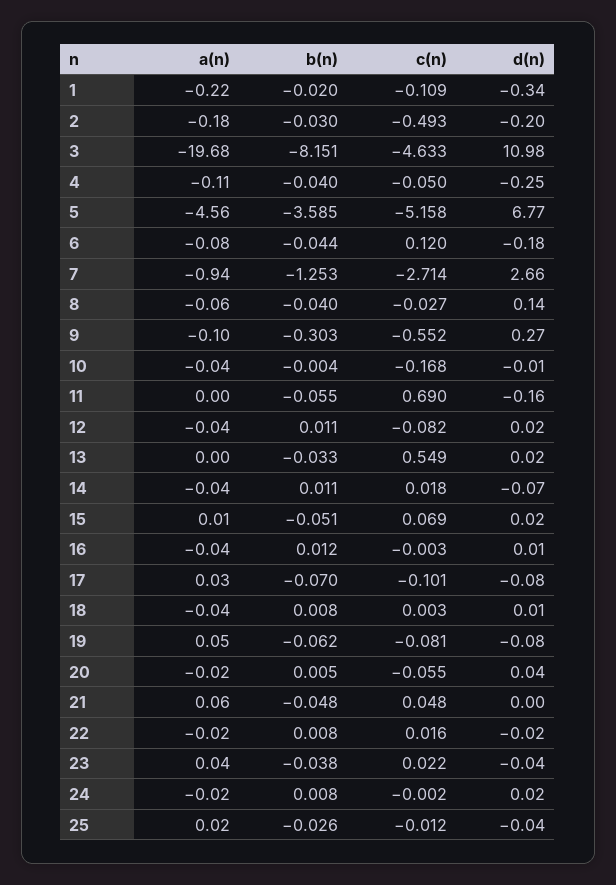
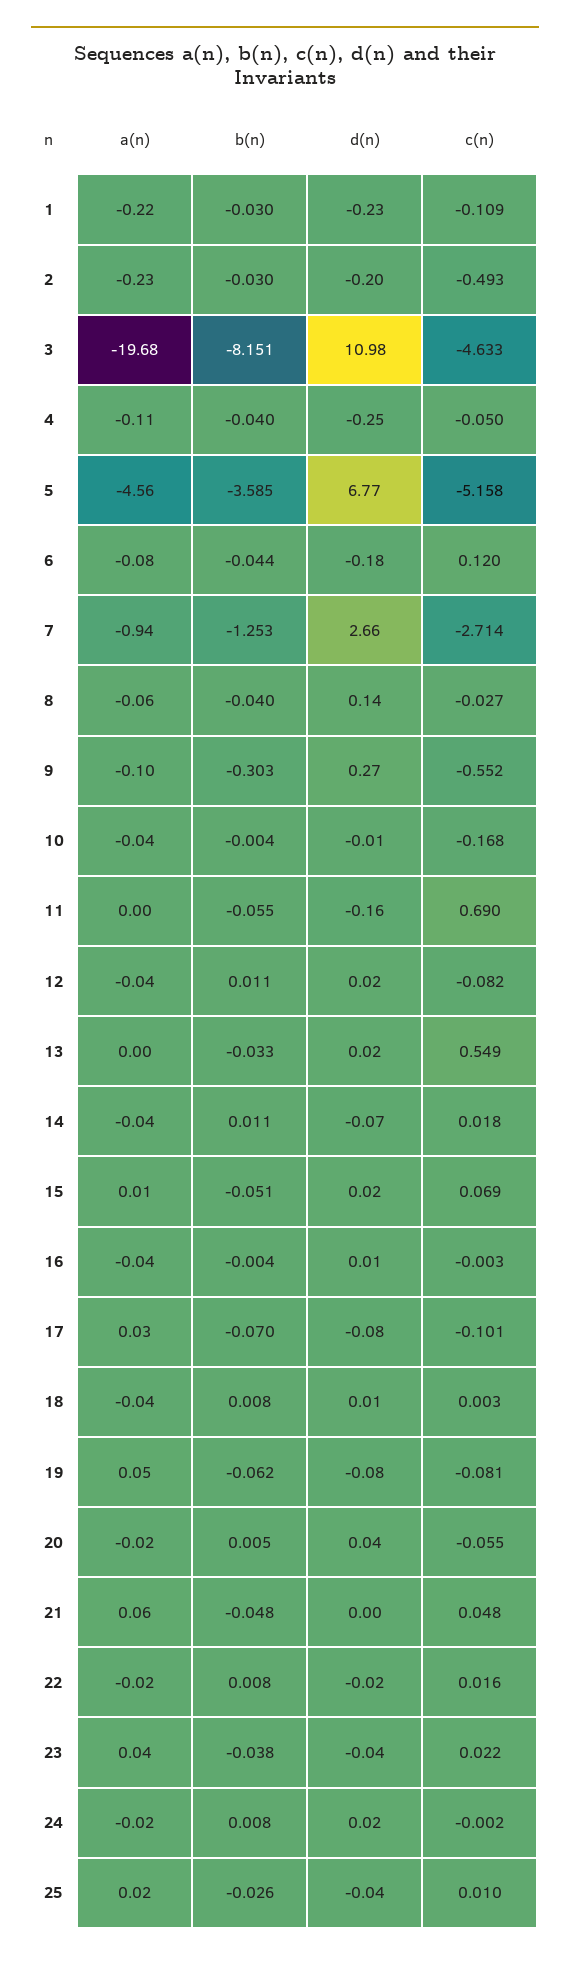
  {
    "a(n)": {
      "1": -0.22,
-     "2": -0.18,
+     "2": -0.23,
      "3": -19.68,
      "4": -0.11,
      "5": -4.56,
      "6": -0.08,
      "7": -0.94,
      "8": -0.06,
      "9": -0.1,
      "10": -0.04,
      "11": 0,
      "12": -0.04,
      "13": 0,
      "14": -0.04,
      "15": 0.01,
      "16": -0.04,
      "17": 0.03,
      "18": -0.04,
      "19": 0.05,
      "20": -0.02,
      "21": 0.06,
      "22": -0.02,
      "23": 0.04,
      "24": -0.02,
      "25": 0.02
    },
    "b(n)": {
-     "1": -0.02,
+     "1": -0.03,
      "2": -0.03,
      "3": -8.151,
      "4": -0.04,
      "5": -3.585,
      "6": -0.044,
      "7": -1.253,
      "8": -0.04,
      "9": -0.303,
      "10": -0.004,
      "11": -0.055,
      "12": 0.011,
      "13": -0.033,
      "14": 0.011,
      "15": -0.051,
-     "16": 0.012,
+     "16": -0.004,
      "17": -0.07,
      "18": 0.008,
      "19": -0.062,
      "20": 0.005,
      "21": -0.048,
      "22": 0.008,
      "23": -0.038,
      "24": 0.008,
      "25": -0.026
    },
    "c(n)": {
      "1": -0.109,
      "2": -0.493,
      "3": -4.633,
      "4": -0.05,
      "5": -5.158,
      "6": 0.12,
      "7": -2.714,
      "8": -0.027,
      "9": -0.552,
      "10": -0.168,
      "11": 0.69,
      "12": -0.082,
      "13": 0.549,
      "14": 0.018,
      "15": 0.069,
      "16": -0.003,
      "17": -0.101,
      "18": 0.003,
      "19": -0.081,
      "20": -0.055,
      "21": 0.048,
      "22": 0.016,
      "23": 0.022,
      "24": -0.002,
-     "25": -0.012
+     "25": 0.01
    },
    "d(n)": {
-     "1": -0.34,
+     "1": -0.23,
      "2": -0.2,
      "3": 10.98,
      "4": -0.25,
      "5": 6.77,
      "6": -0.18,
      "7": 2.66,
      "8": 0.14,
      "9": 0.27,
      "10": -0.01,
      "11": -0.16,
      "12": 0.02,
      "13": 0.02,
      "14": -0.07,
      "15": 0.02,
      "16": 0.01,
      "17": -0.08,
      "18": 0.01,
      "19": -0.08,
      "20": 0.04,
      "21": 0,
      "22": -0.02,
      "23": -0.04,
      "24": 0.02,
      "25": -0.04
    }
  }

